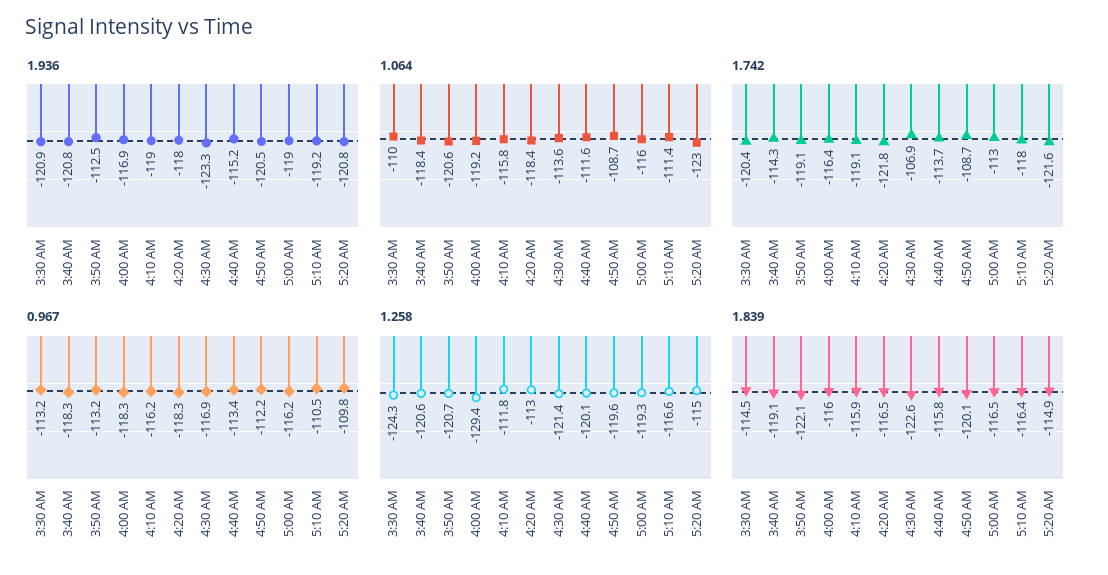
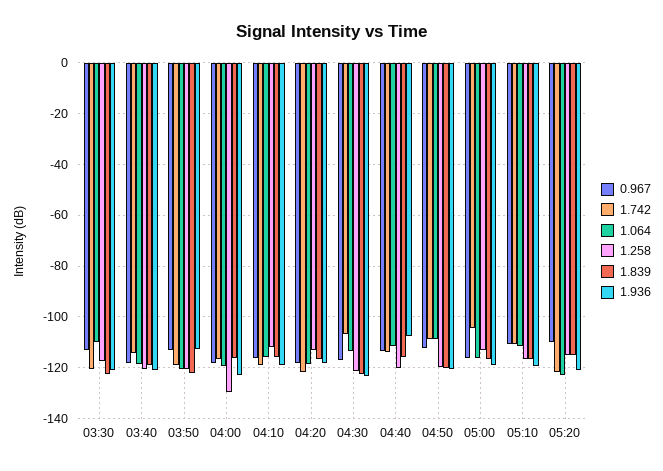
  {
    "1.936": {
      "3:30 AM": -120.9,
      "3:40 AM": -120.8,
      "3:50 AM": -112.5,
-     "4:00 AM": -116.9,
+     "4:00 AM": -122.5,
      "4:10 AM": -119,
      "4:20 AM": -118,
      "4:30 AM": -123.3,
-     "4:40 AM": -115.2,
+     "4:40 AM": -107.5,
      "4:50 AM": -120.5,
      "5:00 AM": -119,
      "5:10 AM": -119.2,
      "5:20 AM": -120.8
    },
    "1.064": {
      "3:30 AM": -110,
      "3:40 AM": -118.4,
      "3:50 AM": -120.6,
      "4:00 AM": -119.2,
      "4:10 AM": -115.8,
      "4:20 AM": -118.4,
      "4:30 AM": -113.6,
      "4:40 AM": -111.6,
      "4:50 AM": -108.7,
      "5:00 AM": -116,
      "5:10 AM": -111.4,
      "5:20 AM": -123
    },
    "1.742": {
      "3:30 AM": -120.4,
      "3:40 AM": -114.3,
      "3:50 AM": -119.1,
      "4:00 AM": -116.4,
      "4:10 AM": -119.1,
      "4:20 AM": -121.8,
      "4:30 AM": -106.9,
      "4:40 AM": -113.7,
      "4:50 AM": -108.7,
-     "5:00 AM": -113,
+     "5:00 AM": -105,
-     "5:10 AM": -118,
+     "5:10 AM": -110,
      "5:20 AM": -121.6
    },
    "0.967": {
      "3:30 AM": -113.2,
      "3:40 AM": -118.3,
      "3:50 AM": -113.2,
      "4:00 AM": -118.3,
      "4:10 AM": -116.2,
      "4:20 AM": -118.3,
      "4:30 AM": -116.9,
      "4:40 AM": -113.4,
      "4:50 AM": -112.2,
      "5:00 AM": -116.2,
      "5:10 AM": -110.5,
      "5:20 AM": -109.8
    },
    "1.258": {
-     "3:30 AM": -124.3,
+     "3:30 AM": -117.5,
      "3:40 AM": -120.6,
      "3:50 AM": -120.7,
      "4:00 AM": -129.4,
      "4:10 AM": -111.8,
      "4:20 AM": -113,
      "4:30 AM": -121.4,
      "4:40 AM": -120.1,
      "4:50 AM": -119.6,
-     "5:00 AM": -119.3,
+     "5:00 AM": -112.5,
      "5:10 AM": -116.6,
      "5:20 AM": -115
    },
    "1.839": {
-     "3:30 AM": -114.5,
+     "3:30 AM": -122.5,
      "3:40 AM": -119.1,
      "3:50 AM": -122.1,
      "4:00 AM": -116,
      "4:10 AM": -115.9,
      "4:20 AM": -116.5,
      "4:30 AM": -122.6,
      "4:40 AM": -115.8,
      "4:50 AM": -120.1,
      "5:00 AM": -116.5,
      "5:10 AM": -116.4,
      "5:20 AM": -114.9
    }
  }

